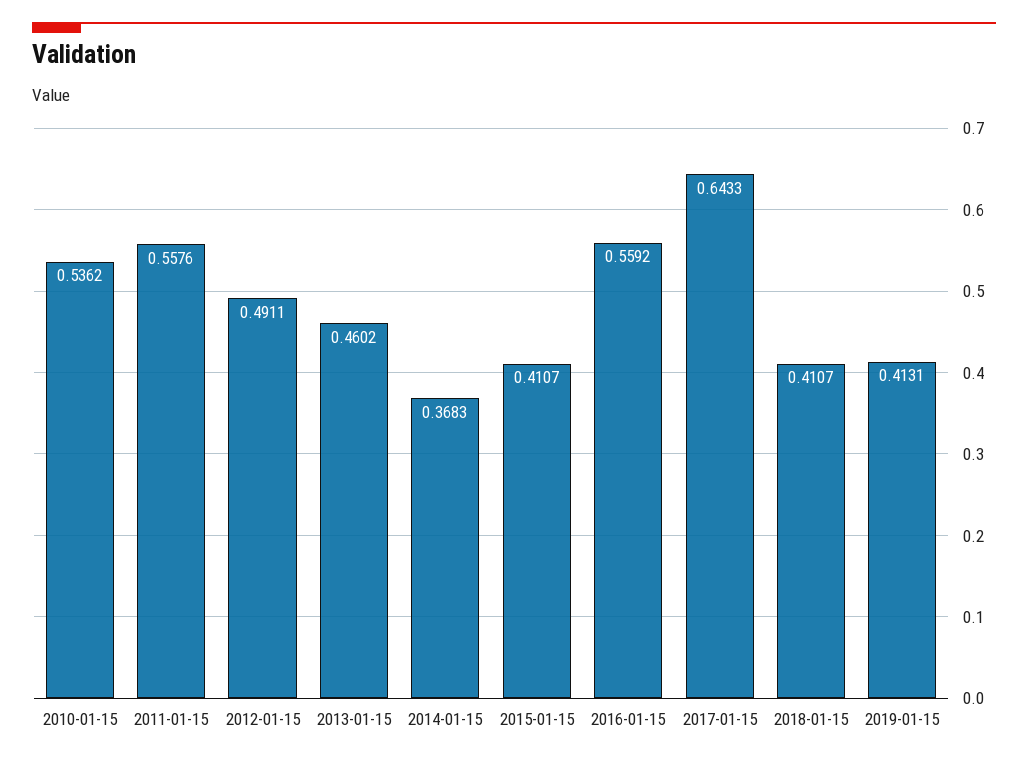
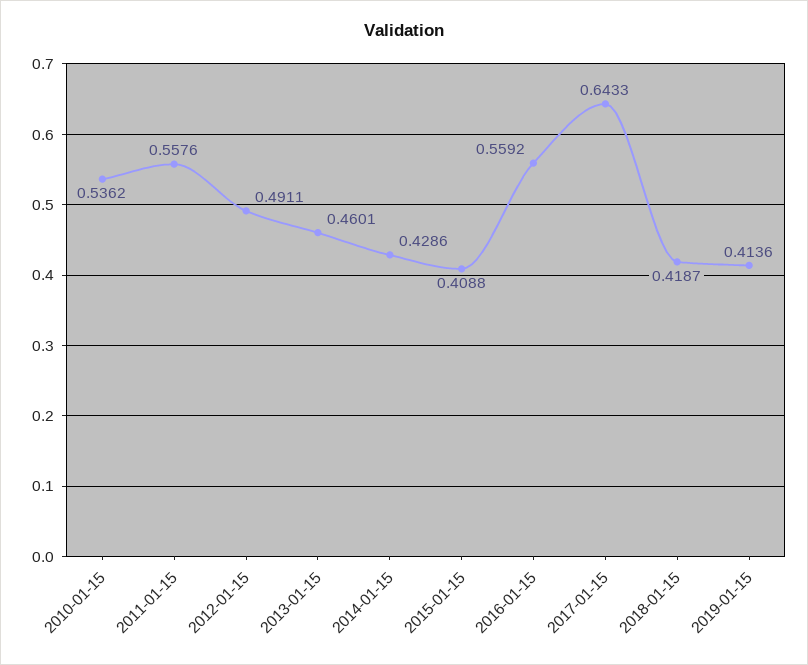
  {
    "2010-01-15": 0.5362,
    "2011-01-15": 0.5576,
    "2012-01-15": 0.4911,
-   "2013-01-15": 0.4602,
+   "2013-01-15": 0.4601,
-   "2014-01-15": 0.3683,
+   "2014-01-15": 0.4286,
-   "2015-01-15": 0.4107,
+   "2015-01-15": 0.4088,
    "2016-01-15": 0.5592,
    "2017-01-15": 0.6433,
-   "2018-01-15": 0.4107,
+   "2018-01-15": 0.4187,
-   "2019-01-15": 0.4131
+   "2019-01-15": 0.4136
  }

